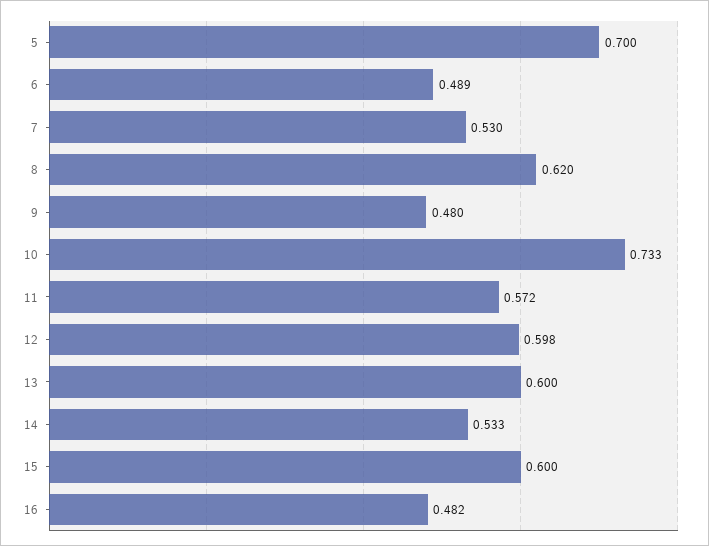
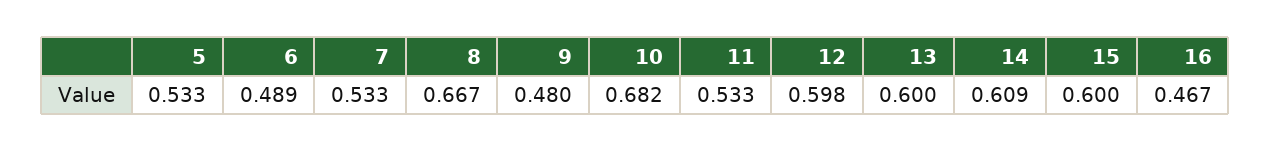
  {
-   "5": 0.7,
+   "5": 0.533,
    "6": 0.489,
-   "7": 0.53,
+   "7": 0.533,
-   "8": 0.62,
+   "8": 0.667,
    "9": 0.48,
-   "10": 0.733,
+   "10": 0.682,
-   "11": 0.572,
+   "11": 0.533,
    "12": 0.598,
    "13": 0.6,
-   "14": 0.533,
+   "14": 0.609,
    "15": 0.6,
-   "16": 0.482
+   "16": 0.467
  }

